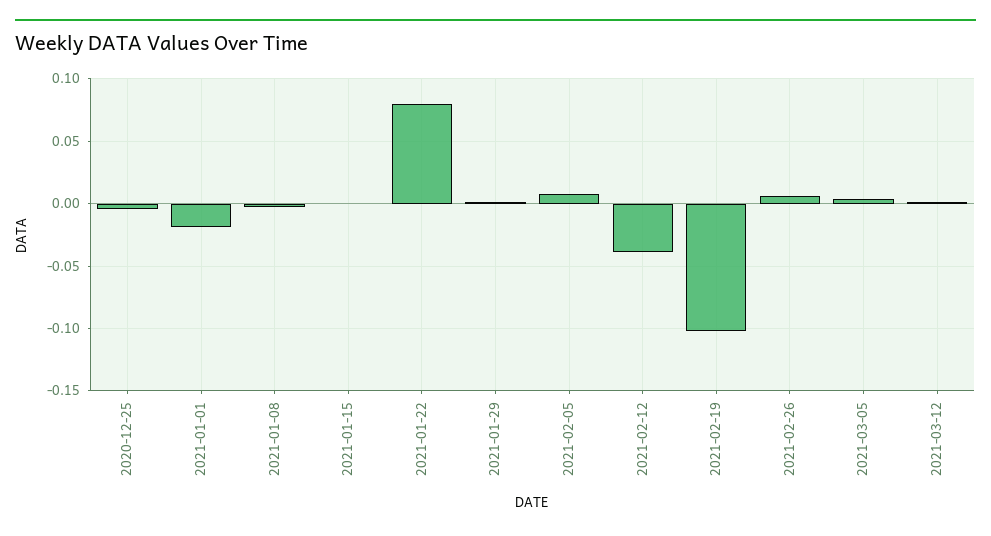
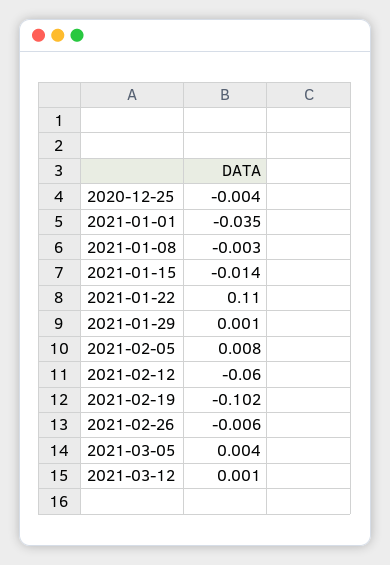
  {
    "2020-12-25": -0.004,
-   "2021-01-01": -0.02,
+   "2021-01-01": -0.035,
    "2021-01-08": -0.003,
-   "2021-01-15": 0,
+   "2021-01-15": -0.014,
-   "2021-01-22": 0.08,
+   "2021-01-22": 0.11,
    "2021-01-29": 0.001,
    "2021-02-05": 0.008,
-   "2021-02-12": -0.04,
+   "2021-02-12": -0.06,
    "2021-02-19": -0.102,
-   "2021-02-26": 0.005,
+   "2021-02-26": -0.006,
    "2021-03-05": 0.004,
    "2021-03-12": 0.001
  }

